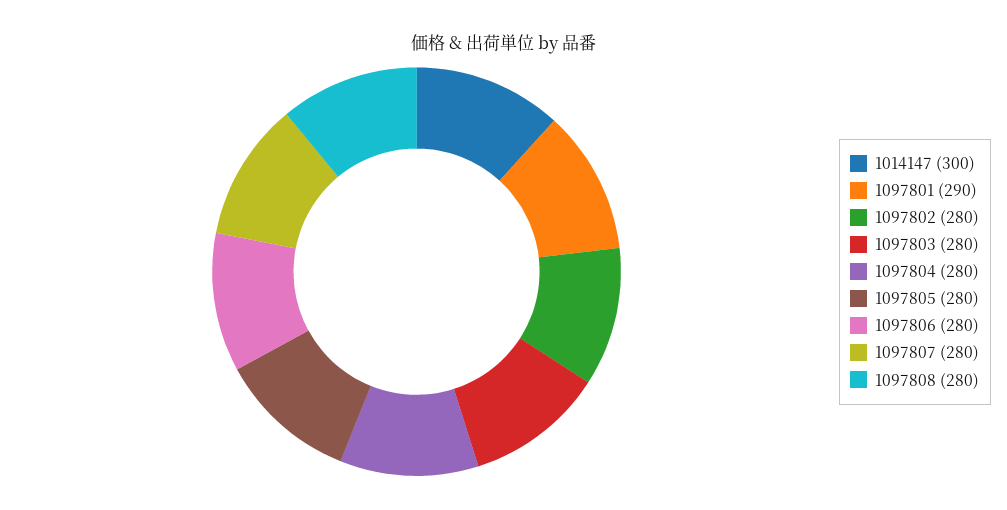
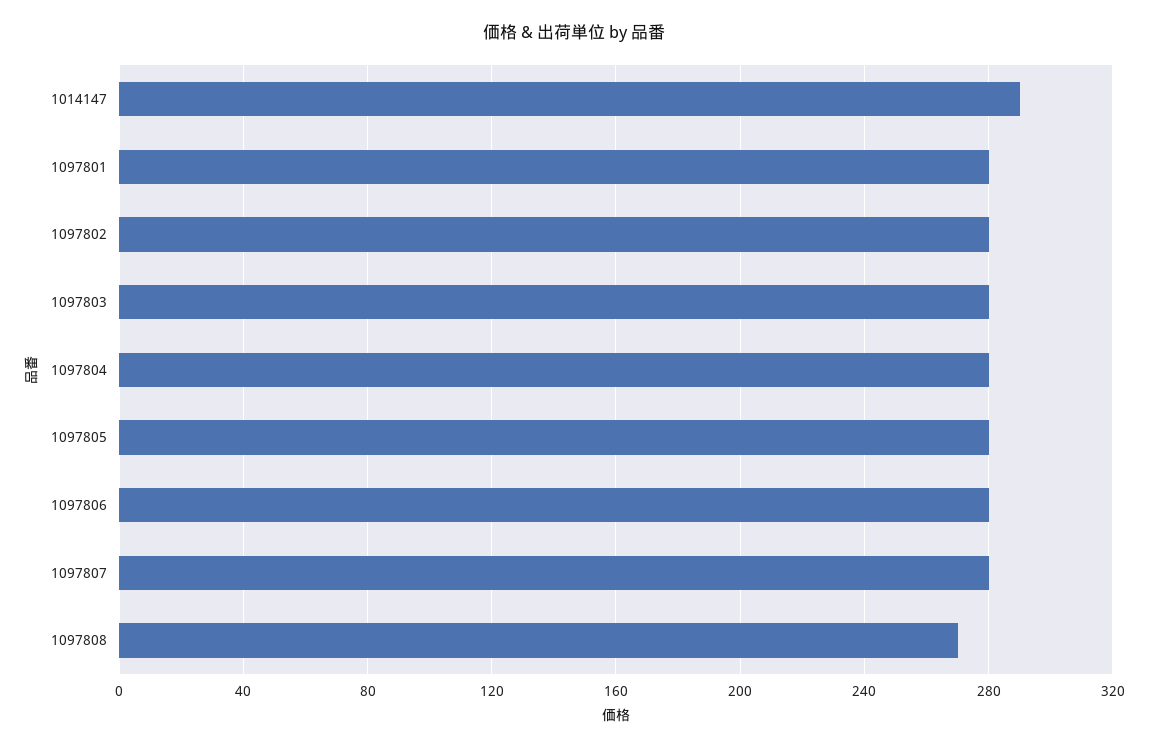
  {
-   "1014147": 300,
+   "1014147": 290,
-   "1097801": 290,
+   "1097801": 280,
    "1097802": 280,
    "1097803": 280,
    "1097804": 280,
    "1097805": 280,
    "1097806": 280,
    "1097807": 280,
-   "1097808": 280
+   "1097808": 270
  }

